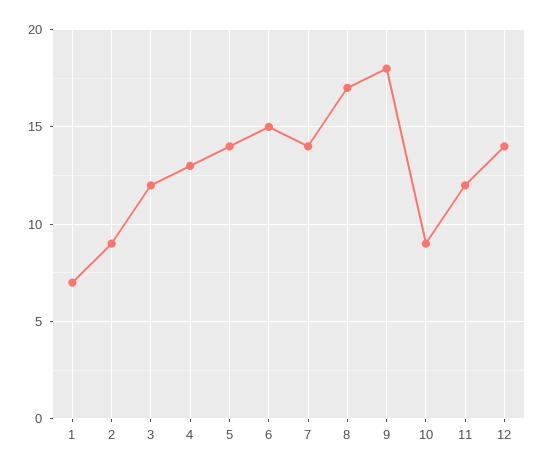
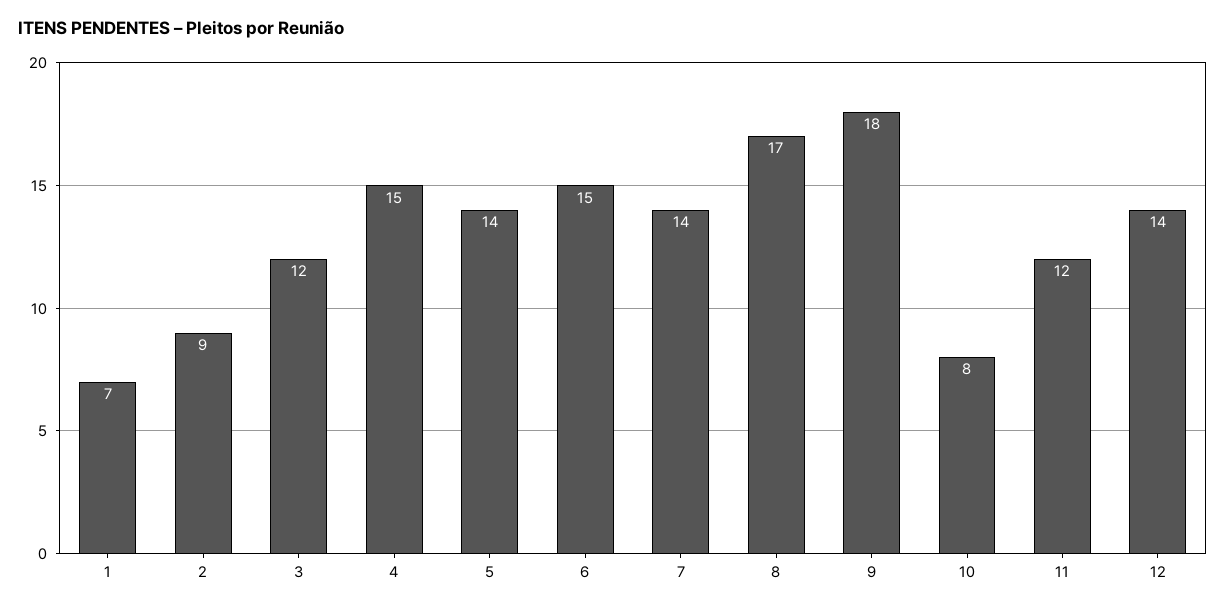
  {
    "1": 7,
    "2": 9,
    "3": 12,
-   "4": 13,
+   "4": 15,
    "5": 14,
    "6": 15,
    "7": 14,
    "8": 17,
    "9": 18,
-   "10": 9,
+   "10": 8,
    "11": 12,
    "12": 14
  }

